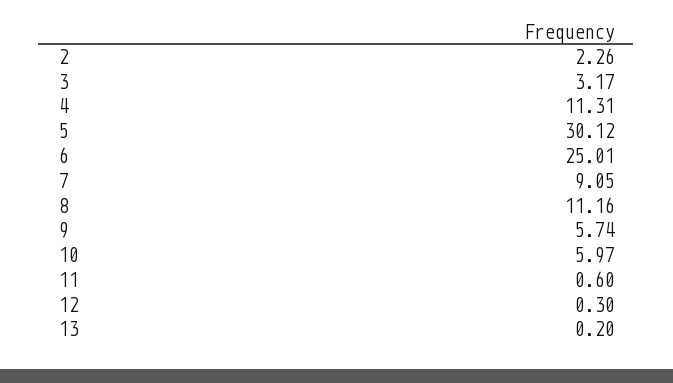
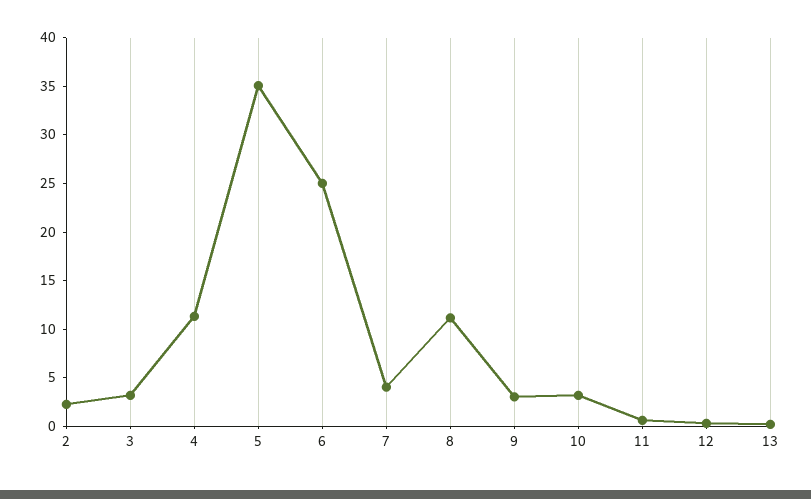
  {
    "2": 2.26,
    "3": 3.17,
    "4": 11.31,
-   "5": 30.12,
+   "5": 35,
    "6": 25.01,
-   "7": 9.05,
+   "7": 4,
    "8": 11.16,
-   "9": 5.74,
+   "9": 3,
-   "10": 5.97,
+   "10": 3,
    "11": 0.6,
    "12": 0.3,
    "13": 0.2
  }

